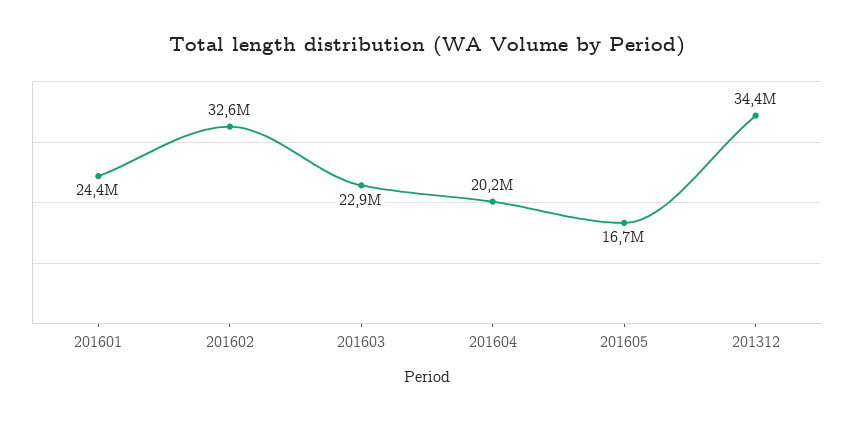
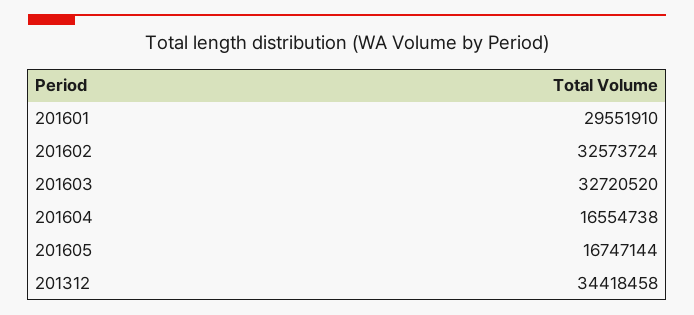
  {
-   "201601": 24400000,
+   "201601": 29551910,
    "201602": 32573724,
-   "201603": 22900000,
+   "201603": 32720520,
-   "201604": 20200000,
+   "201604": 16554738,
    "201605": 16747144,
    "201312": 34418458
  }

